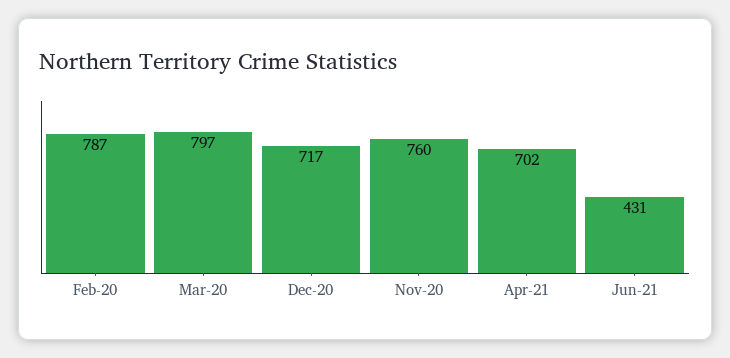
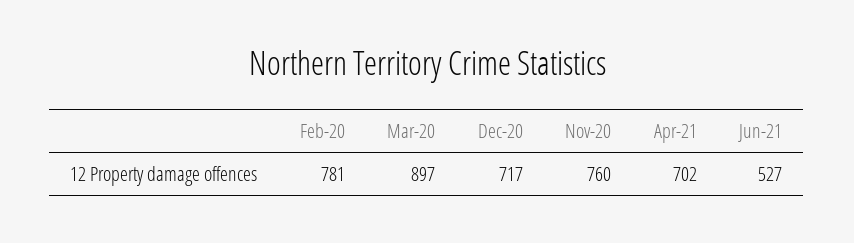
  {
-   "Feb-20": 787,
+   "Feb-20": 781,
-   "Mar-20": 797,
+   "Mar-20": 897,
    "Dec-20": 717,
    "Nov-20": 760,
    "Apr-21": 702,
-   "Jun-21": 431
+   "Jun-21": 527
  }

